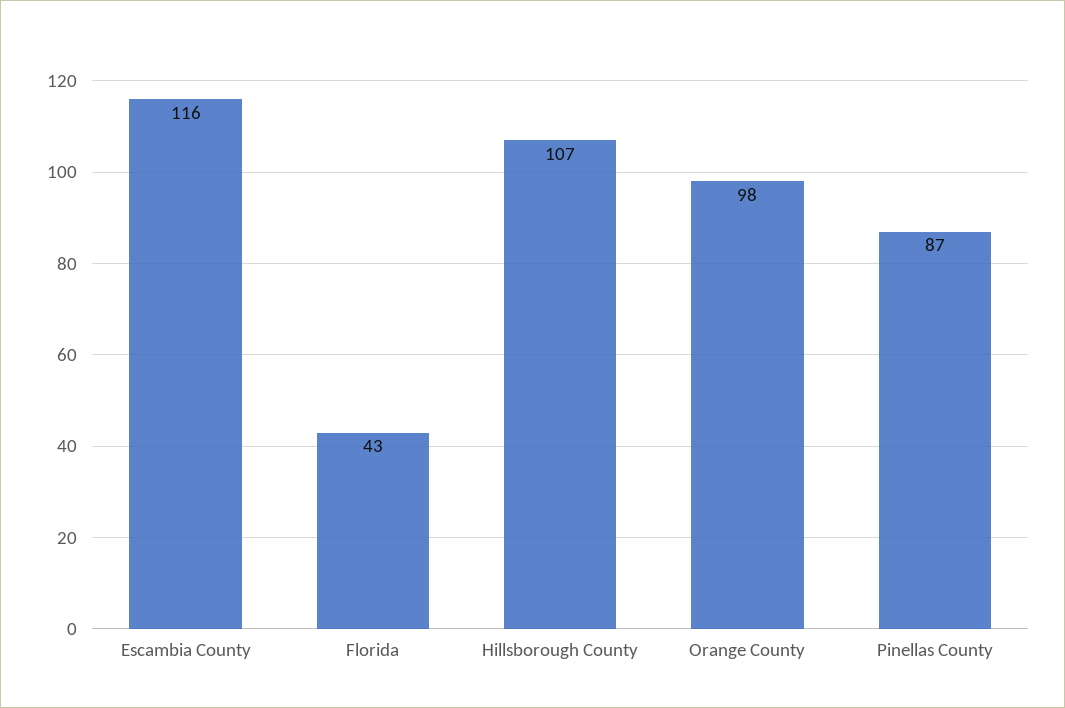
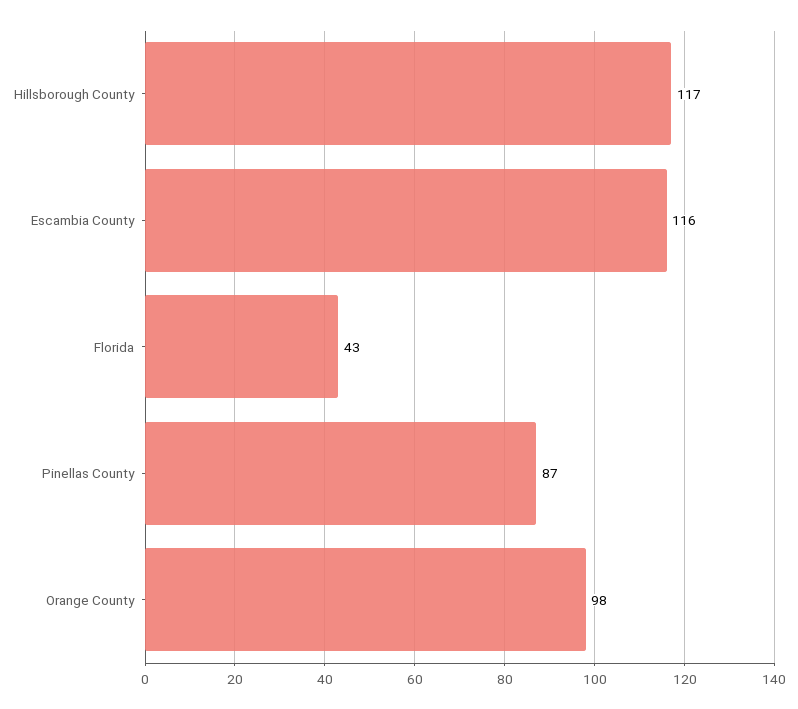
  {
    "Escambia County": 116,
    "Florida": 43,
-   "Hillsborough County": 107,
+   "Hillsborough County": 117,
    "Orange County": 98,
    "Pinellas County": 87
  }

